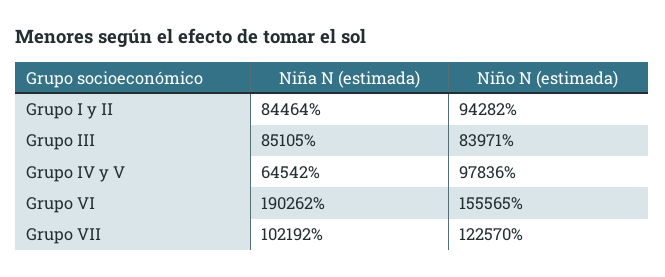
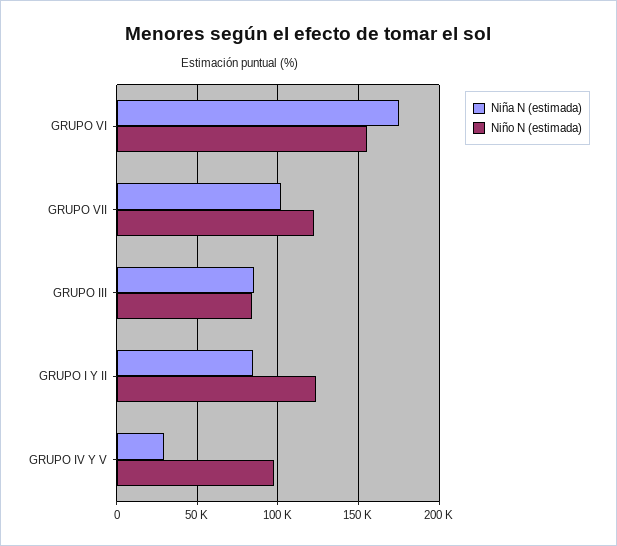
  {
    "Niña N (estimada)": {
      "Grupo I y II": 84464,
      "Grupo III": 85105,
-     "Grupo IV y V": 64542,
+     "Grupo IV y V": 30000,
-     "Grupo VI": 190262,
+     "Grupo VI": 175000,
      "Grupo VII": 102192
    },
    "Niño N (estimada)": {
-     "Grupo I y II": 94282,
+     "Grupo I y II": 125000,
      "Grupo III": 83971,
      "Grupo IV y V": 97836,
      "Grupo VI": 155565,
      "Grupo VII": 122570
    }
  }

